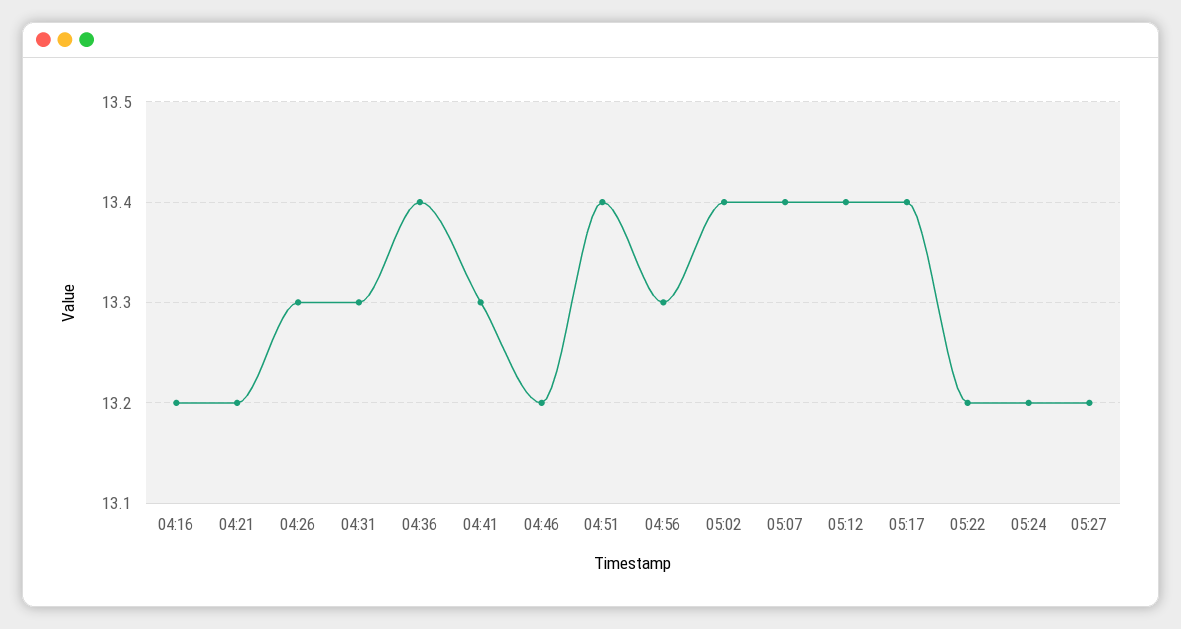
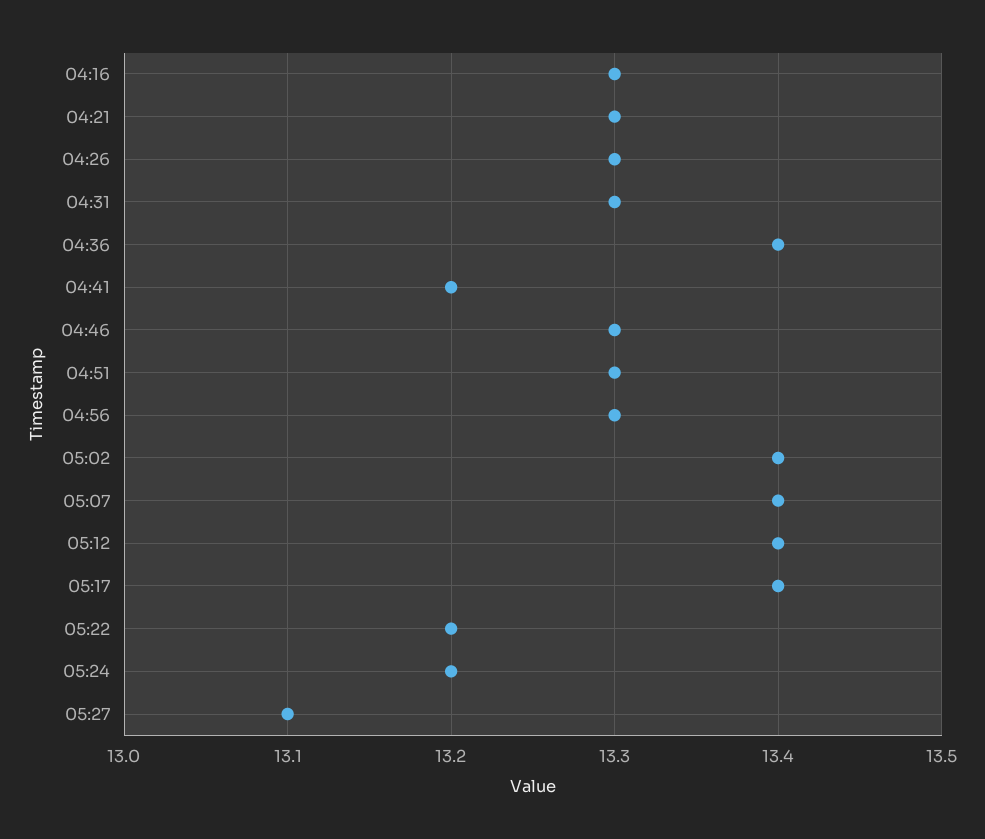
  {
-   "04:16": 13.2,
+   "04:16": 13.3,
-   "04:21": 13.2,
+   "04:21": 13.3,
    "04:26": 13.3,
    "04:31": 13.3,
    "04:36": 13.4,
-   "04:41": 13.3,
+   "04:41": 13.2,
-   "04:46": 13.2,
+   "04:46": 13.3,
-   "04:51": 13.4,
+   "04:51": 13.3,
    "04:56": 13.3,
    "05:02": 13.4,
    "05:07": 13.4,
    "05:12": 13.4,
    "05:17": 13.4,
    "05:22": 13.2,
    "05:24": 13.2,
-   "05:27": 13.2
+   "05:27": 13.1
  }

